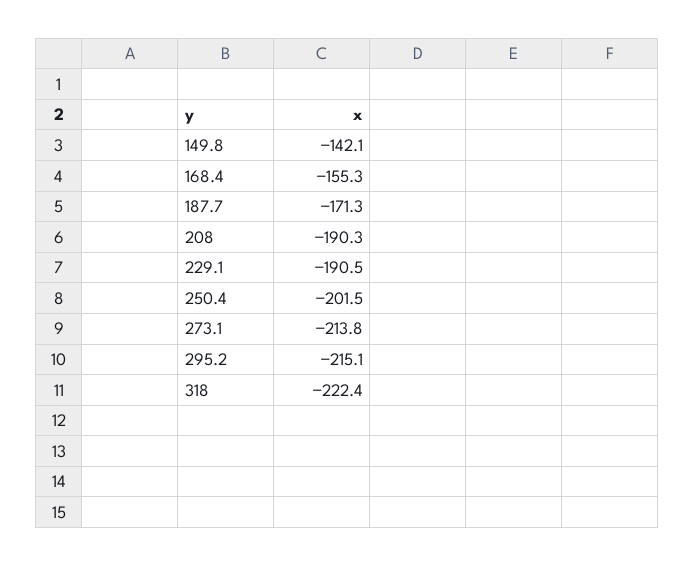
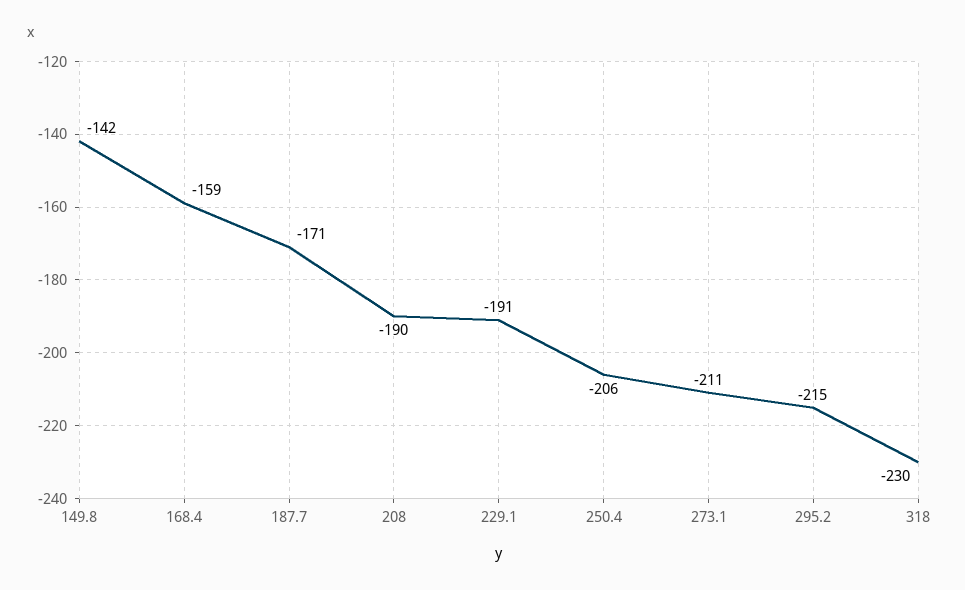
  {
    "149.8": -142.1,
-   "168.4": -155.3,
+   "168.4": -159,
    "187.7": -171.3,
    "208": -190.3,
    "229.1": -190.5,
-   "250.4": -201.5,
+   "250.4": -206,
-   "273.1": -213.8,
+   "273.1": -211,
    "295.2": -215.1,
-   "318": -222.4
+   "318": -230
  }

